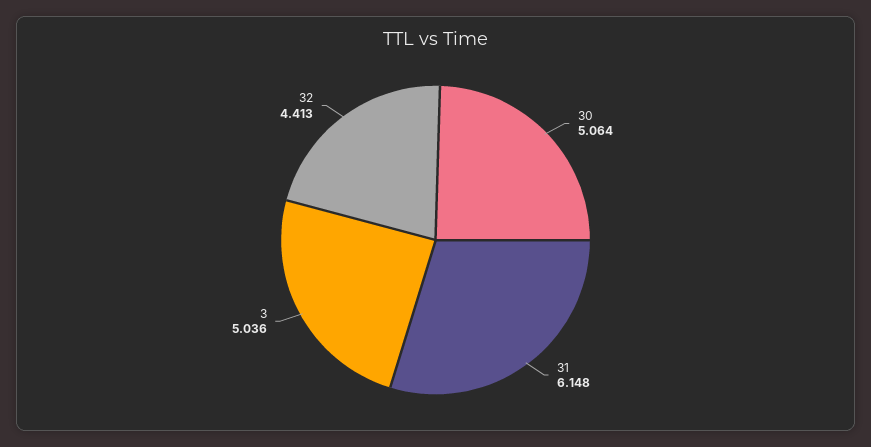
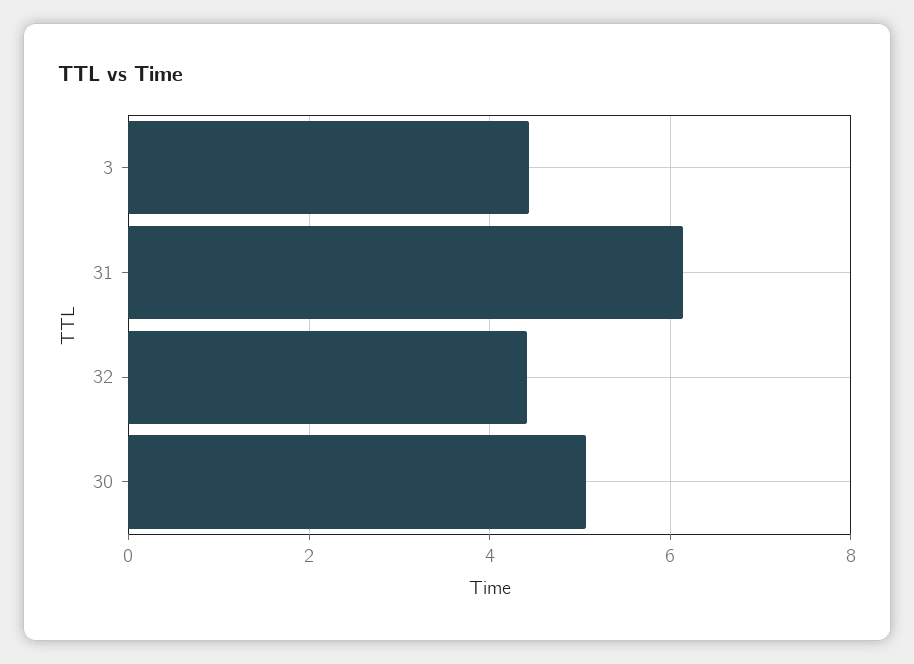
  {
    "30": 5.064,
    "31": 6.148,
-   "3": 5.036,
+   "3": 4.4,
    "32": 4.413
  }

